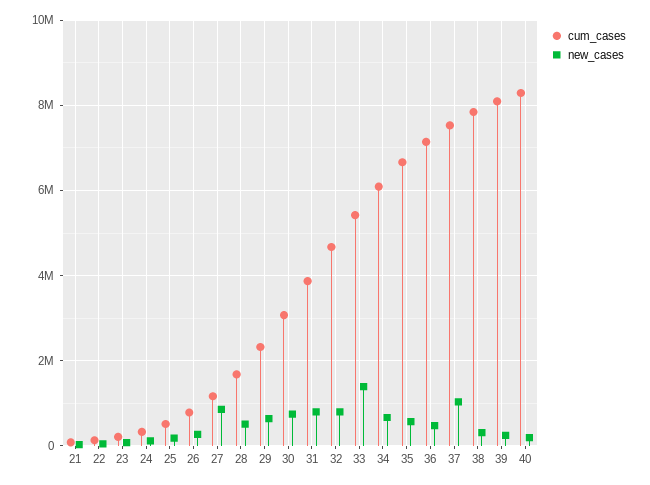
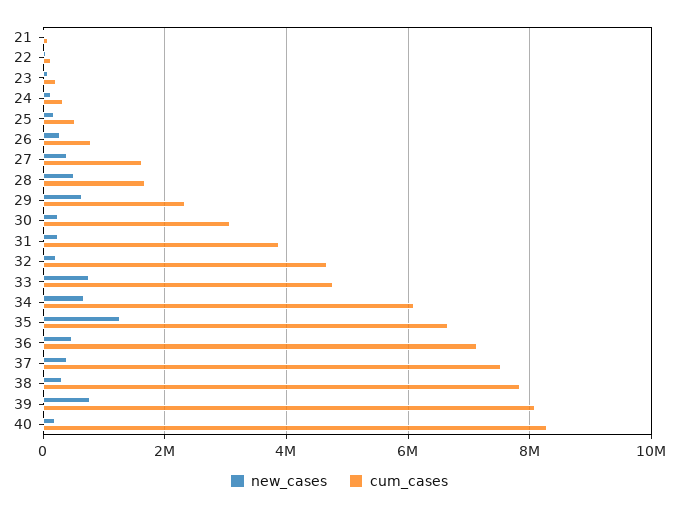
  {
    "cum_cases": {
      "21": 0,
      "22": 200000,
      "23": 200000,
      "24": 400000,
      "25": 600000,
      "26": 800000,
-     "27": 1200000,
+     "27": 1600000,
      "28": 1600000,
      "29": 2400000,
      "30": 3000000,
      "31": 3800000,
      "32": 4600000,
-     "33": 5400000,
+     "33": 4800000,
      "34": 6000000,
      "35": 6600000,
      "36": 7200000,
      "37": 7600000,
      "38": 7800000,
      "39": 8000000,
      "40": 8200000
    },
    "new_cases": {
      "21": 0,
      "22": 0,
      "23": 0,
      "24": 200000,
      "25": 200000,
      "26": 200000,
-     "27": 800000,
+     "27": 400000,
      "28": 600000,
      "29": 600000,
-     "30": 800000,
+     "30": 200000,
-     "31": 800000,
+     "31": 200000,
-     "32": 800000,
+     "32": 200000,
-     "33": 1400000,
+     "33": 800000,
      "34": 600000,
-     "35": 600000,
+     "35": 1200000,
      "36": 400000,
-     "37": 1000000,
+     "37": 400000,
      "38": 400000,
-     "39": 200000,
+     "39": 800000,
      "40": 200000
    }
  }

